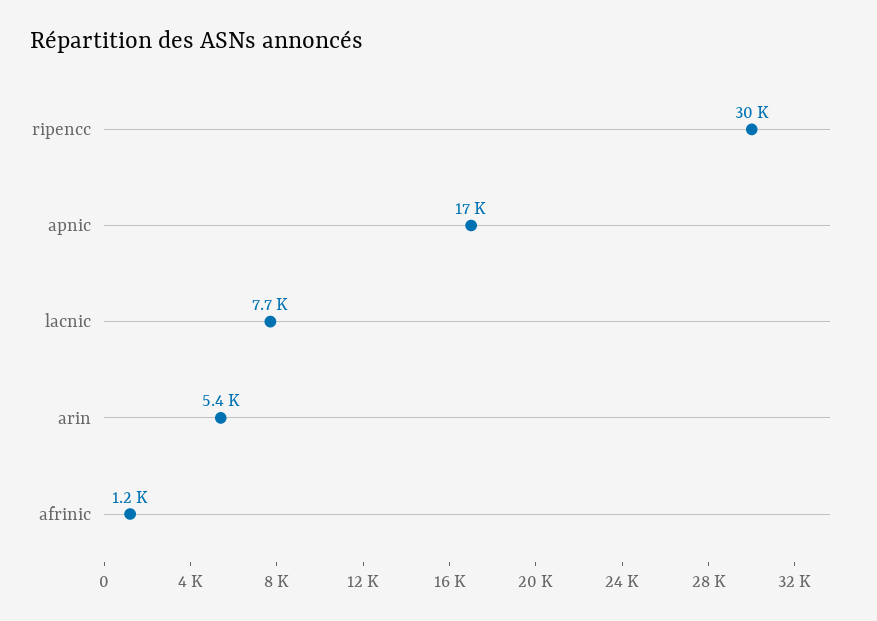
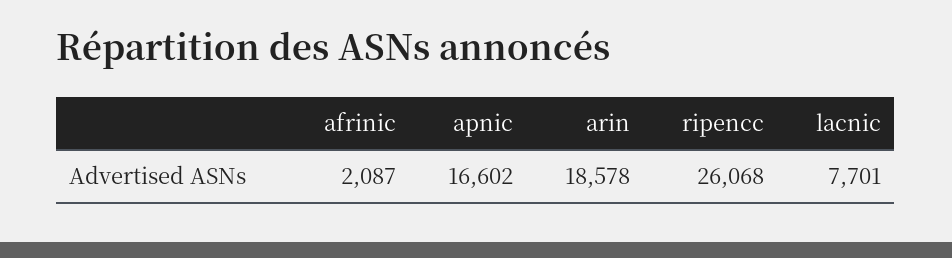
  {
-   "ripencc": 30000,
+   "ripencc": 26068,
    "apnic": 16602,
    "lacnic": 7701,
-   "arin": 5400,
+   "arin": 18578,
-   "afrinic": 1200
+   "afrinic": 2087
  }

